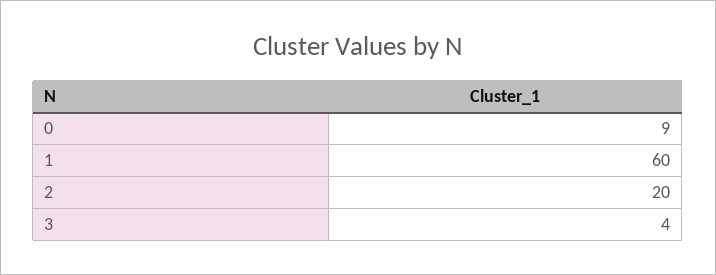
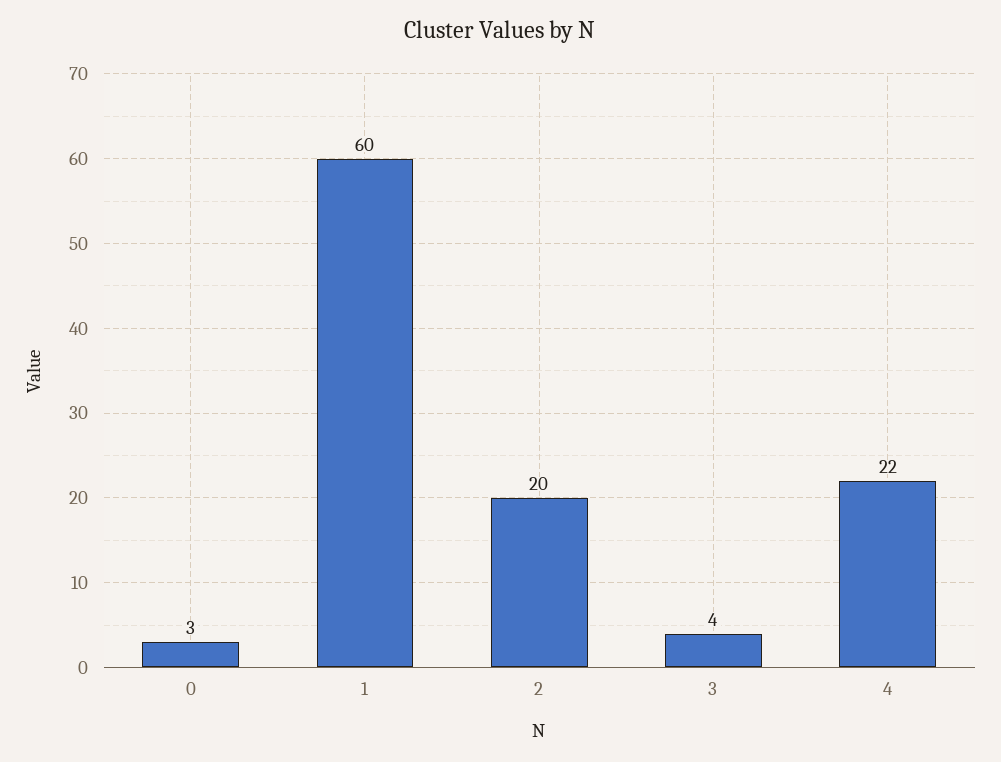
  {
-   "0": 9,
+   "0": 3,
    "1": 60,
    "2": 20,
-   "3": 4
+   "3": 4,
+   "4": 22
  }

